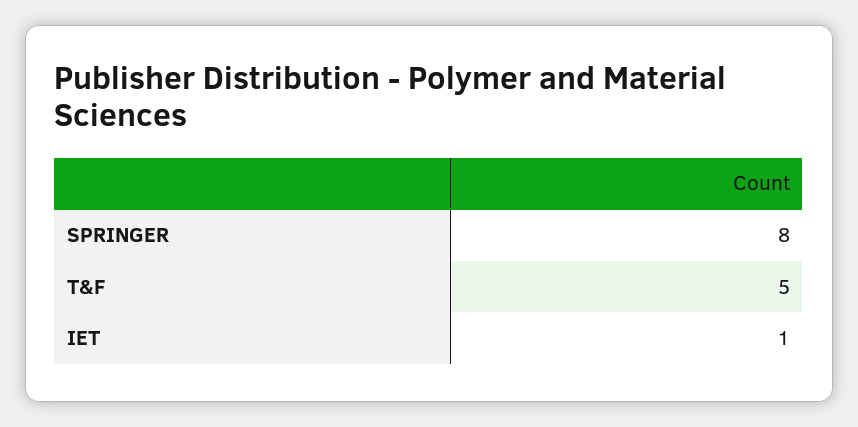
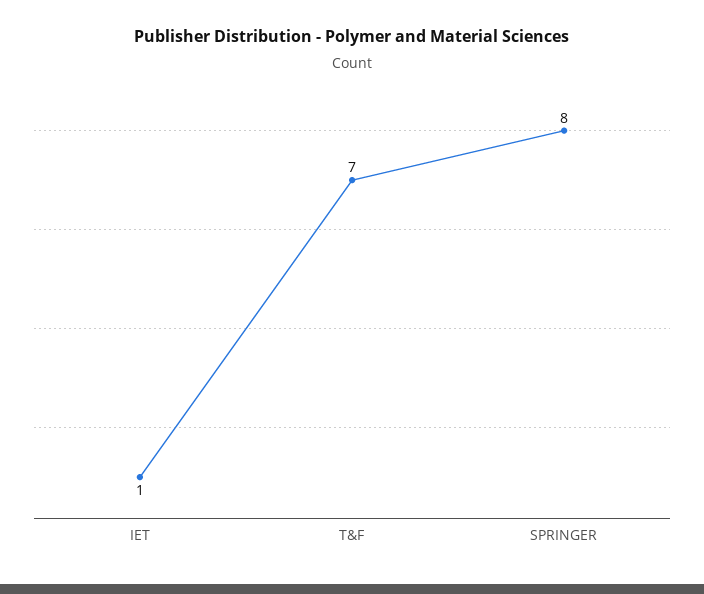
  {
    "SPRINGER": 8,
-   "T&F": 5,
+   "T&F": 7,
    "IET": 1
  }

